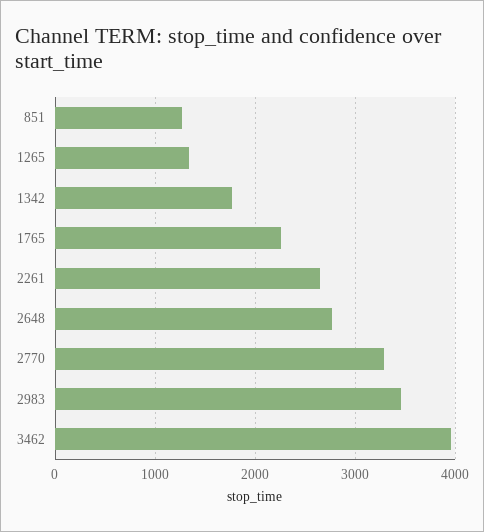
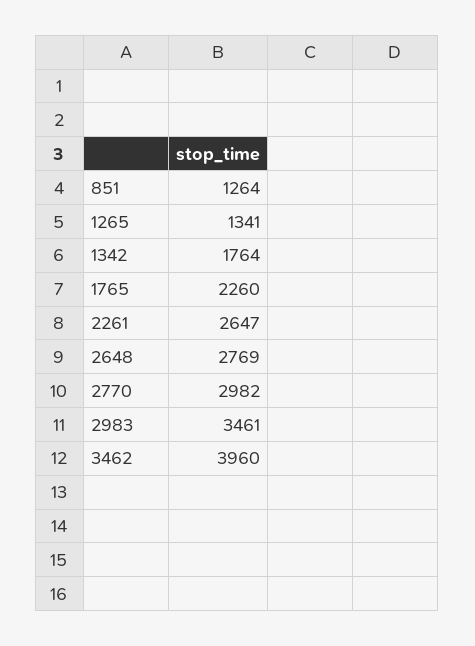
  {
    "851": 1264,
    "1265": 1341,
    "1342": 1764,
    "1765": 2260,
    "2261": 2647,
    "2648": 2769,
-   "2770": 3300,
+   "2770": 2982,
    "2983": 3461,
    "3462": 3960
  }

